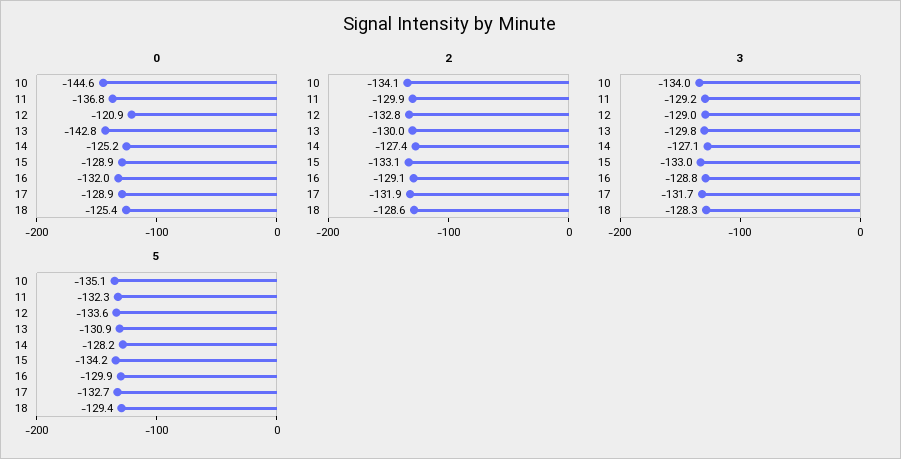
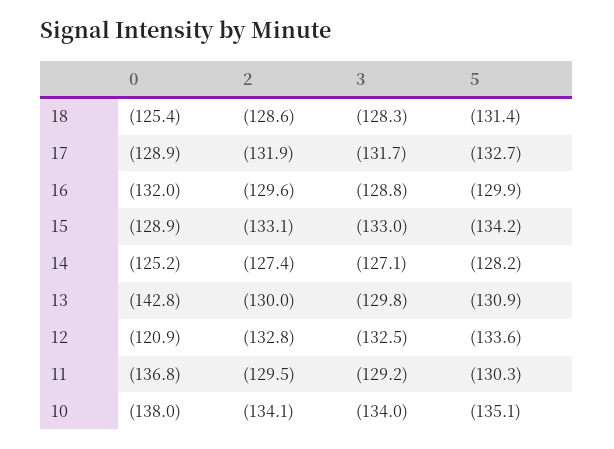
  {
    "0": {
-     "10": -144.6,
+     "10": -138,
      "11": -136.8,
      "12": -120.9,
      "13": -142.8,
      "14": -125.2,
      "15": -128.9,
      "16": -132,
      "17": -128.9,
      "18": -125.4
    },
    "2": {
      "10": -134.1,
-     "11": -129.9,
+     "11": -129.5,
      "12": -132.8,
      "13": -130,
      "14": -127.4,
      "15": -133.1,
-     "16": -129.1,
+     "16": -129.6,
      "17": -131.9,
      "18": -128.6
    },
    "3": {
      "10": -134,
      "11": -129.2,
-     "12": -129,
+     "12": -132.5,
      "13": -129.8,
      "14": -127.1,
      "15": -133,
      "16": -128.8,
      "17": -131.7,
      "18": -128.3
    },
    "5": {
      "10": -135.1,
-     "11": -132.3,
+     "11": -130.3,
      "12": -133.6,
      "13": -130.9,
      "14": -128.2,
      "15": -134.2,
      "16": -129.9,
      "17": -132.7,
-     "18": -129.4
+     "18": -131.4
    }
  }

